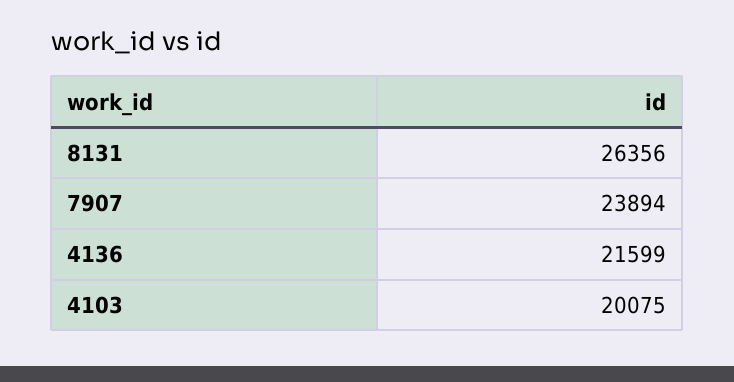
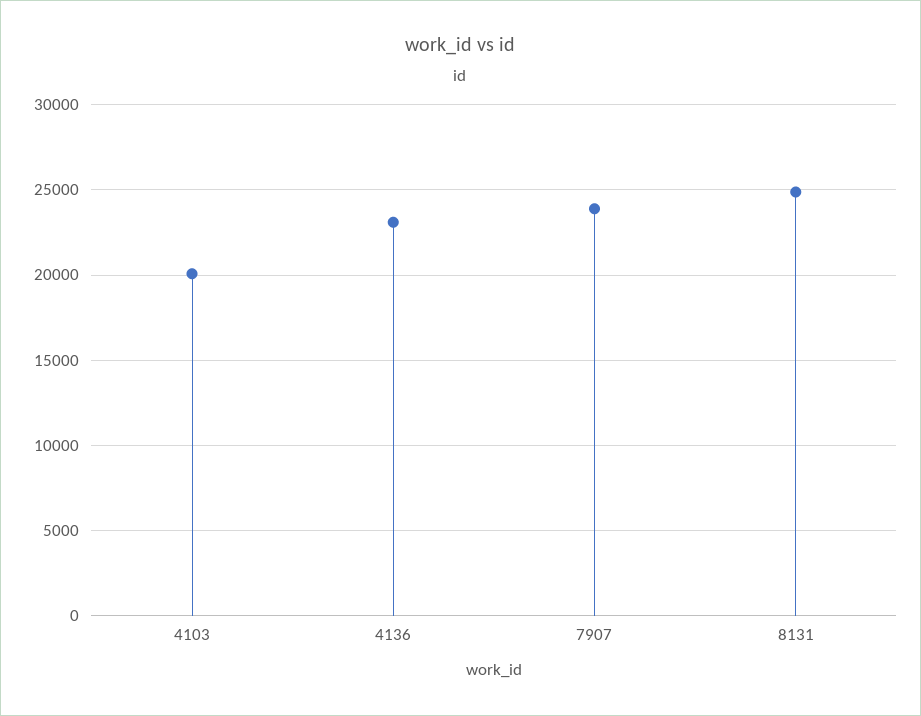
  {
-   "8131": 26356,
+   "8131": 25000,
    "7907": 23894,
-   "4136": 21599,
+   "4136": 23000,
    "4103": 20075
  }

